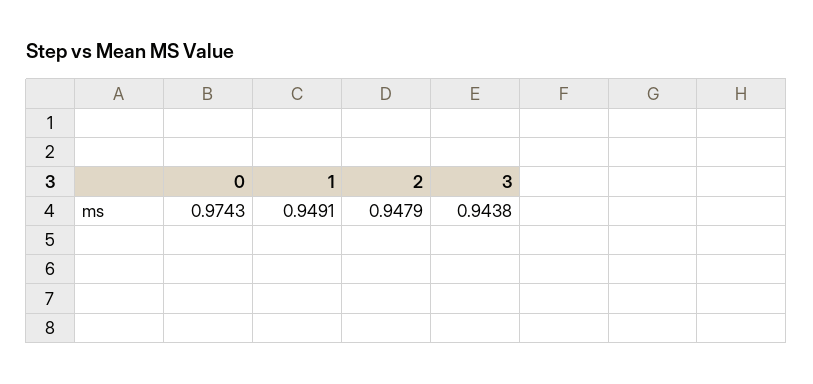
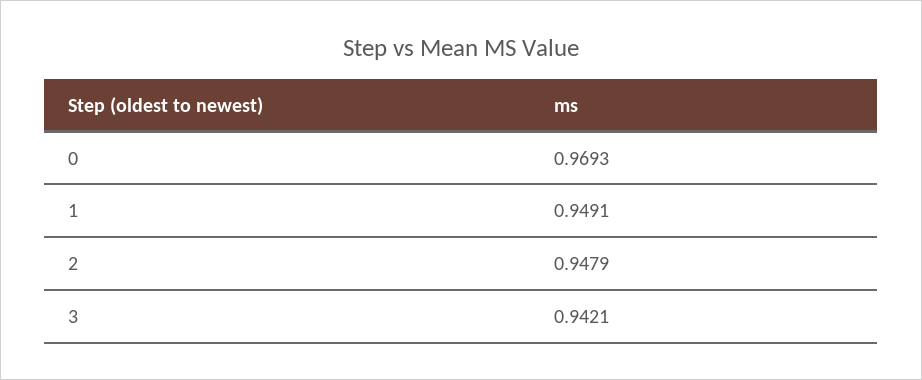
  {
-   "0": 0.9743,
+   "0": 0.9693,
    "1": 0.9491,
    "2": 0.9479,
-   "3": 0.9438
+   "3": 0.9421
  }

